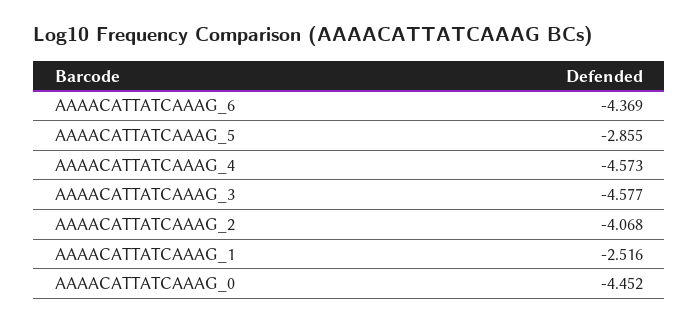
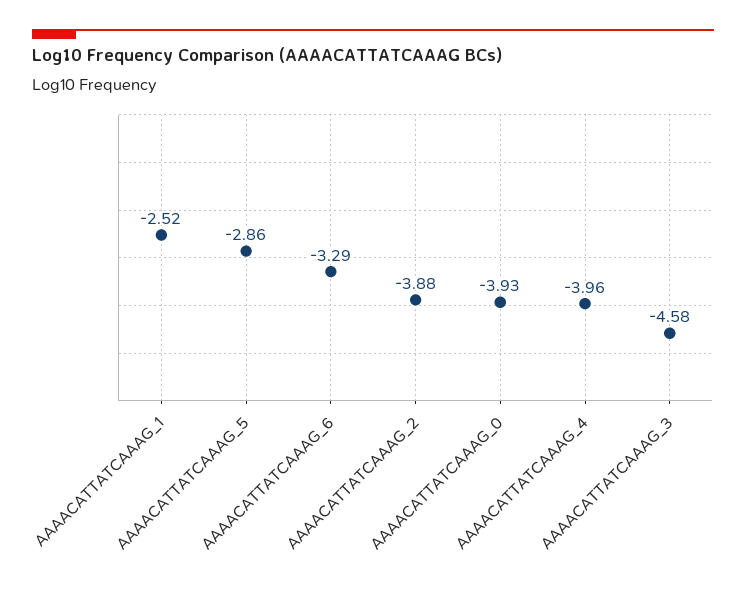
  {
-   "AAAACATTATCAAAG_6": -4.369,
+   "AAAACATTATCAAAG_6": -3.29,
    "AAAACATTATCAAAG_5": -2.855,
-   "AAAACATTATCAAAG_4": -4.573,
+   "AAAACATTATCAAAG_4": -3.96,
    "AAAACATTATCAAAG_3": -4.577,
-   "AAAACATTATCAAAG_2": -4.068,
+   "AAAACATTATCAAAG_2": -3.88,
    "AAAACATTATCAAAG_1": -2.516,
-   "AAAACATTATCAAAG_0": -4.452
+   "AAAACATTATCAAAG_0": -3.93
  }

